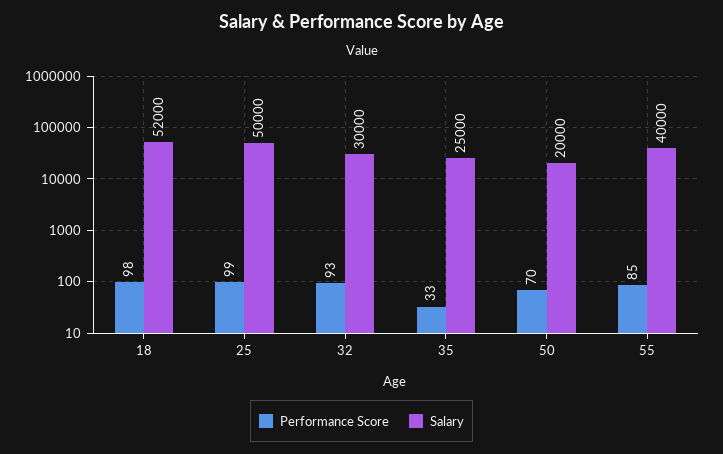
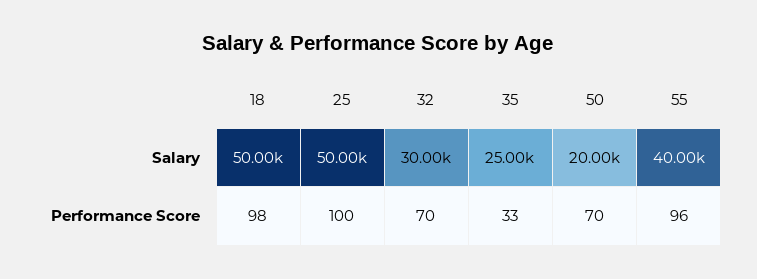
  {
    "Performance Score": {
      "18": 98,
-     "25": 99,
+     "25": 100,
-     "32": 93,
+     "32": 70,
      "35": 33,
      "50": 70,
-     "55": 85
+     "55": 96
    },
    "Salary": {
-     "18": 52000,
+     "18": 50000,
      "25": 50000,
      "32": 30000,
      "35": 25000,
      "50": 20000,
      "55": 40000
    }
  }

